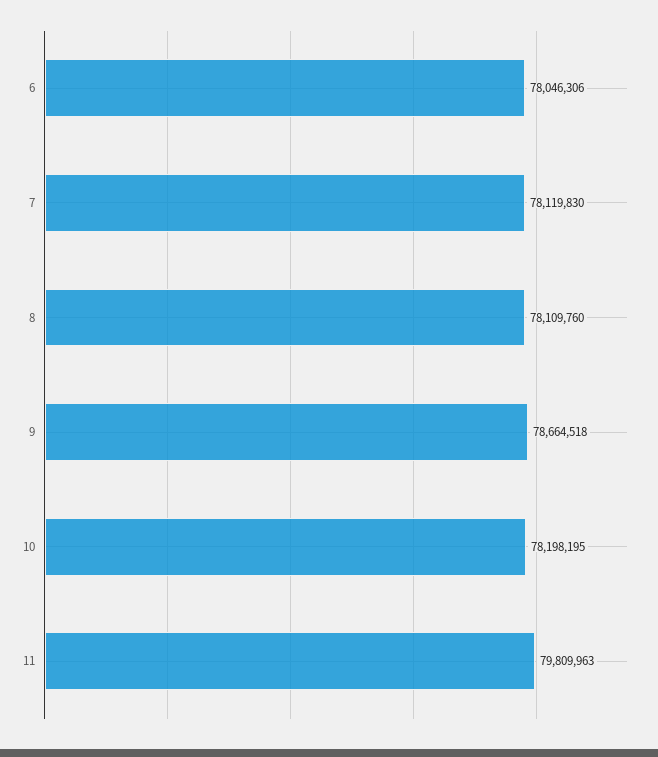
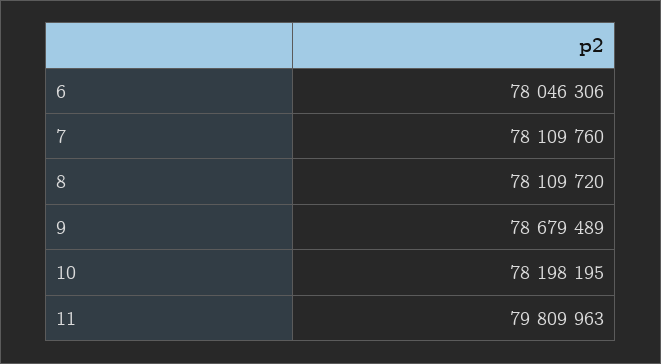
  {
    "6": 78046306,
-   "7": 78119830,
+   "7": 78109760,
-   "8": 78109760,
+   "8": 78109720,
-   "9": 78664518,
+   "9": 78679489,
    "10": 78198195,
    "11": 79809963
  }

